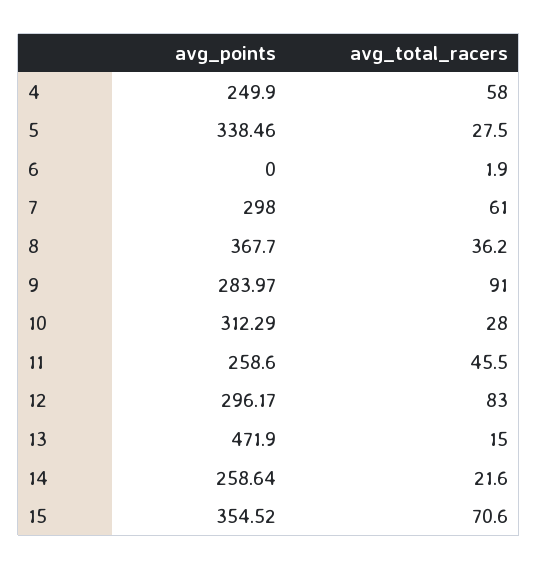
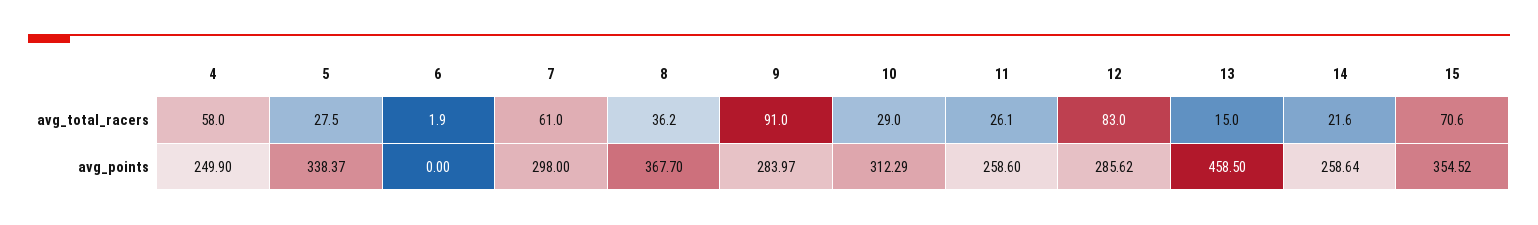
  {
    "avg_points": {
      "4": 249.9,
-     "5": 338.46,
+     "5": 338.37,
      "6": 0,
      "7": 298,
      "8": 367.7,
      "9": 283.97,
      "10": 312.29,
      "11": 258.6,
-     "12": 296.17,
+     "12": 285.62,
-     "13": 471.9,
+     "13": 458.5,
      "14": 258.64,
      "15": 354.52
    },
    "avg_total_racers": {
      "4": 58,
      "5": 27.5,
      "6": 1.9,
      "7": 61,
      "8": 36.2,
      "9": 91,
-     "10": 28,
+     "10": 29,
-     "11": 45.5,
+     "11": 26.1,
      "12": 83,
      "13": 15,
      "14": 21.6,
      "15": 70.6
    }
  }

